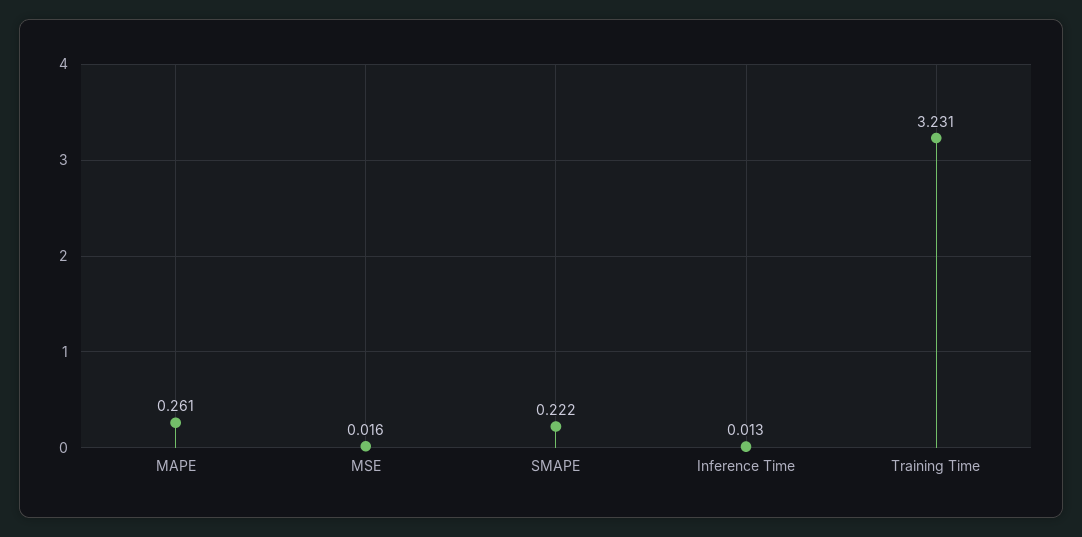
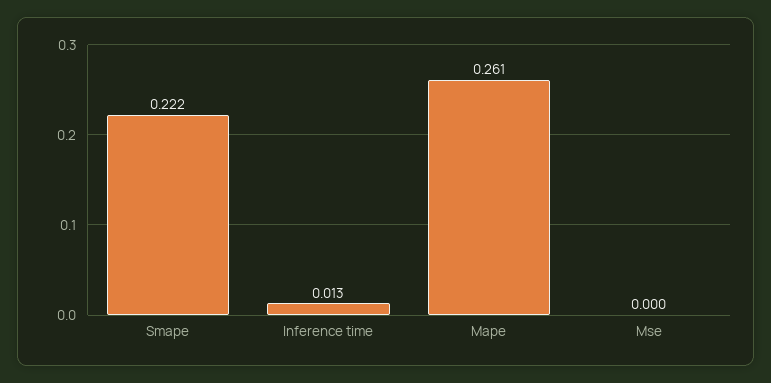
  {
    "MAPE": 0.261,
-   "MSE": 0.016,
+   "MSE": 0,
    "SMAPE": 0.222,
-   "Inference Time": 0.013,
+   "Inference Time": 0.013
-   "Training Time": 3.231
  }

